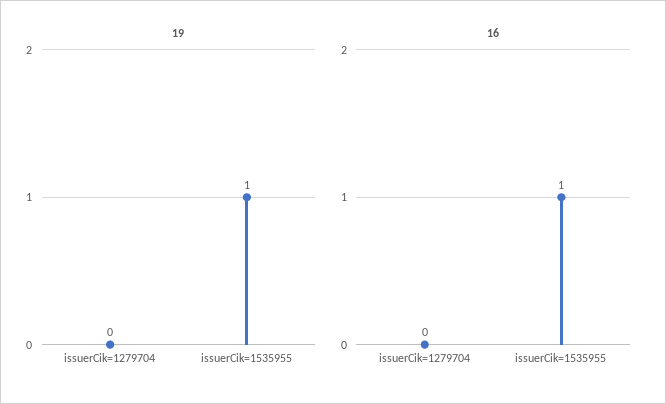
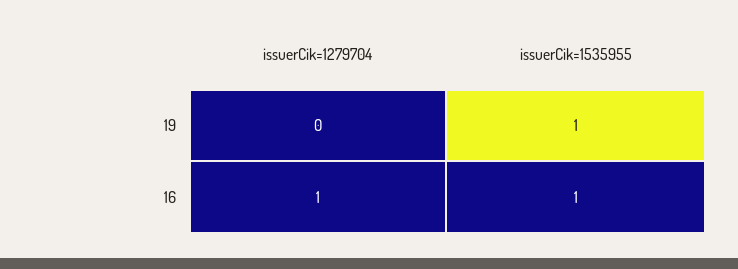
  {
    "19": {
      "issuerCik=1279704": 0,
      "issuerCik=1535955": 1
    },
    "16": {
-     "issuerCik=1279704": 0,
+     "issuerCik=1279704": 1,
      "issuerCik=1535955": 1
    }
  }

